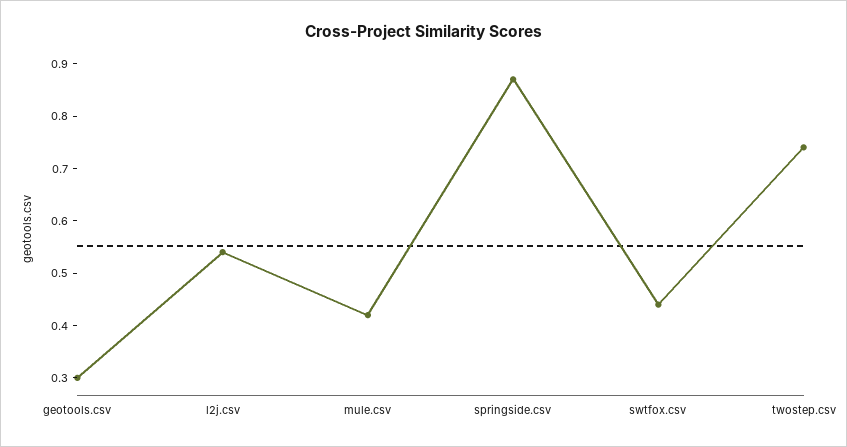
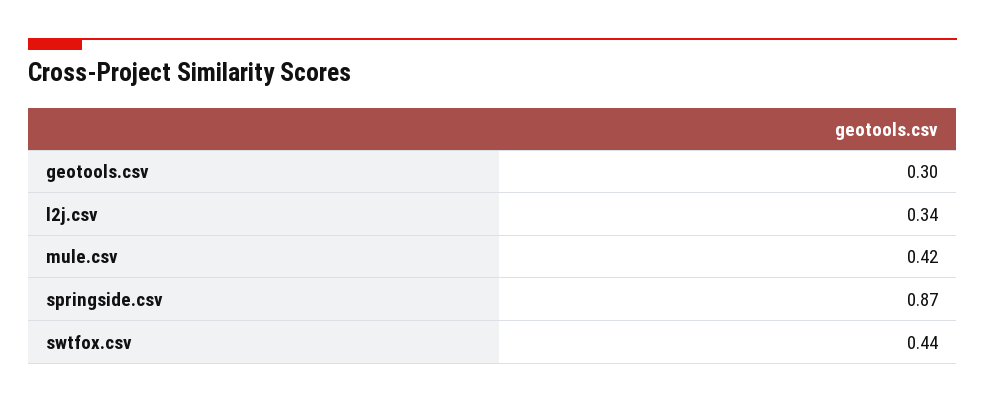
  {
    "geotools.csv": 0.3,
-   "l2j.csv": 0.55,
+   "l2j.csv": 0.34,
    "mule.csv": 0.42,
    "springside.csv": 0.87,
-   "swtfox.csv": 0.44,
+   "swtfox.csv": 0.44
-   "twostep.csv": 0.75
  }

